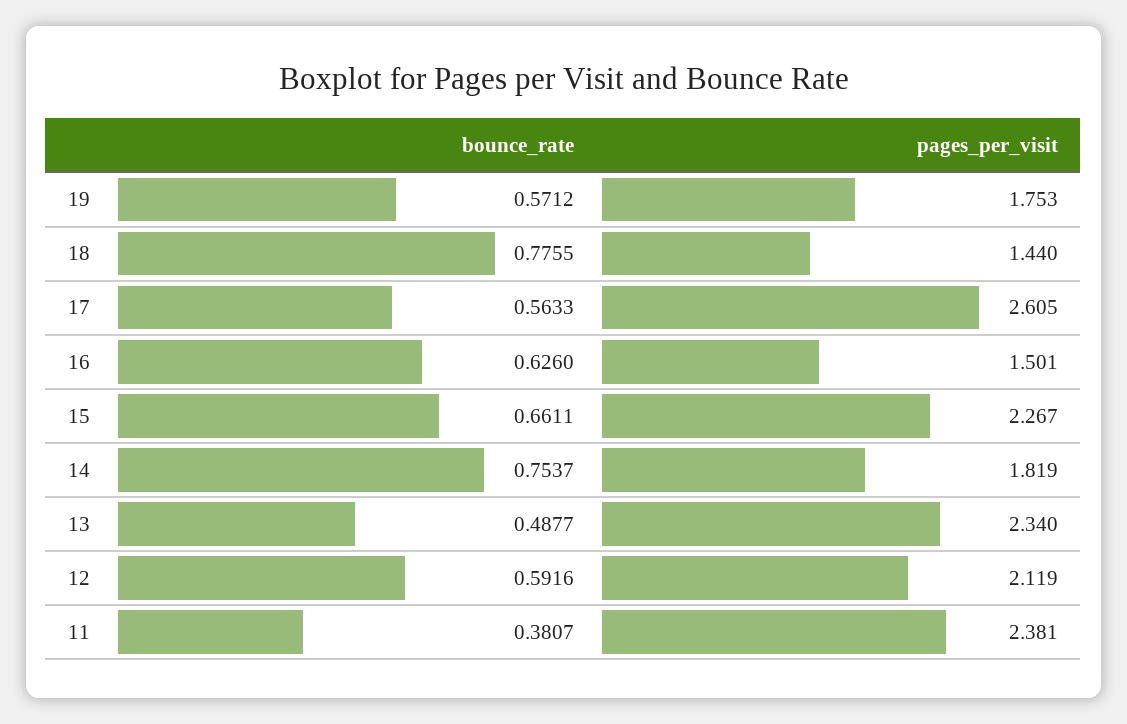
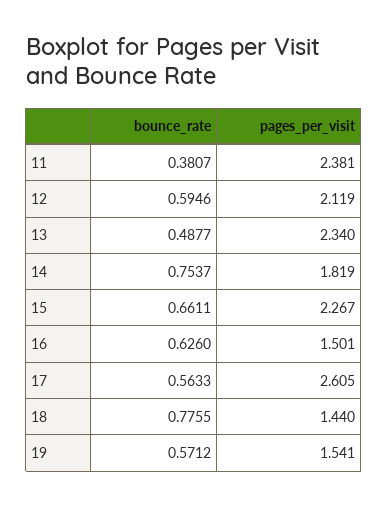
  {
    "bounce_rate": {
      "19": 0.5712,
      "18": 0.7755,
      "17": 0.5633,
      "16": 0.626,
      "15": 0.6611,
      "14": 0.7537,
      "13": 0.4877,
-     "12": 0.5916,
+     "12": 0.5946,
      "11": 0.3807
    },
    "pages_per_visit": {
-     "19": 1.753,
+     "19": 1.541,
      "18": 1.44,
      "17": 2.605,
      "16": 1.501,
      "15": 2.267,
      "14": 1.819,
      "13": 2.34,
      "12": 2.119,
      "11": 2.381
    }
  }

